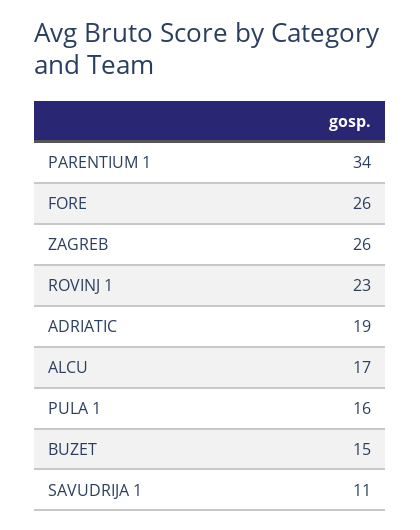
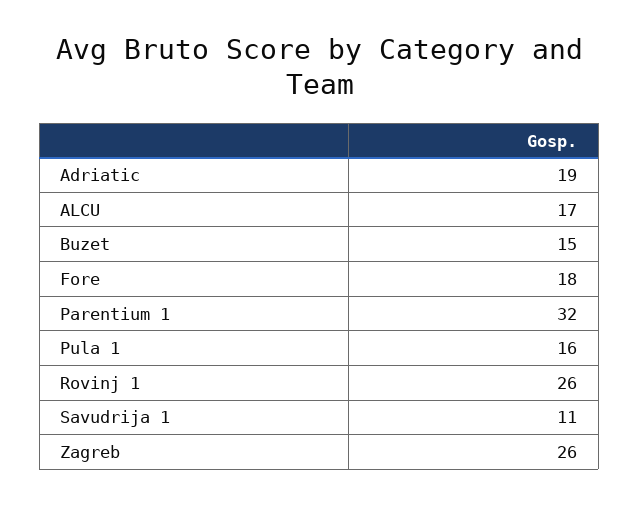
  {
-   "PARENTIUM 1": 34,
+   "PARENTIUM 1": 32,
-   "FORE": 26,
+   "FORE": 18,
    "ZAGREB": 26,
-   "ROVINJ 1": 23,
+   "ROVINJ 1": 26,
    "ADRIATIC": 19,
    "ALCU": 17,
    "PULA 1": 16,
    "BUZET": 15,
    "SAVUDRIJA 1": 11
  }

